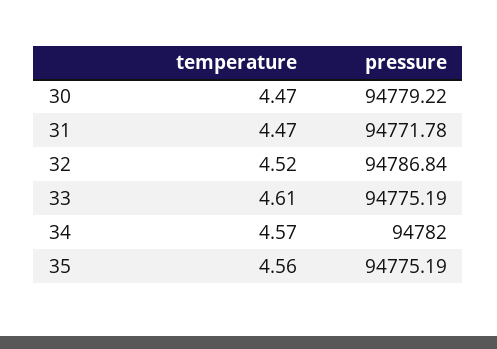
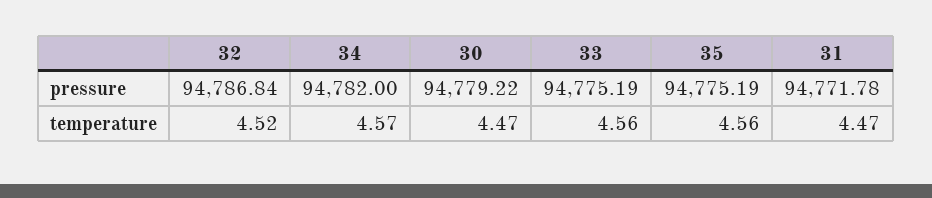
  {
    "temperature": {
      "30": 4.47,
      "31": 4.47,
      "32": 4.52,
-     "33": 4.61,
+     "33": 4.56,
      "34": 4.57,
      "35": 4.56
    },
    "pressure": {
      "30": 94779.22,
      "31": 94771.78,
      "32": 94786.84,
      "33": 94775.19,
      "34": 94782,
      "35": 94775.19
    }
  }

